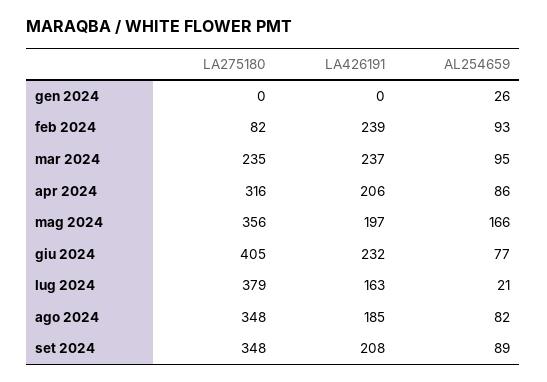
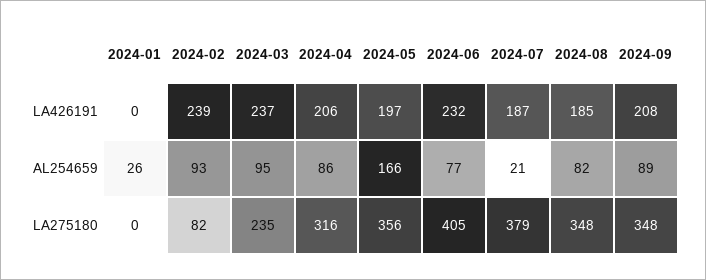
  {
    "LA275180": {
      "gen 2024": 0,
      "feb 2024": 82,
      "mar 2024": 235,
      "apr 2024": 316,
      "mag 2024": 356,
      "giu 2024": 405,
      "lug 2024": 379,
      "ago 2024": 348,
      "set 2024": 348
    },
    "LA426191": {
      "gen 2024": 0,
      "feb 2024": 239,
      "mar 2024": 237,
      "apr 2024": 206,
      "mag 2024": 197,
      "giu 2024": 232,
-     "lug 2024": 163,
+     "lug 2024": 187,
      "ago 2024": 185,
      "set 2024": 208
    },
    "AL254659": {
      "gen 2024": 26,
      "feb 2024": 93,
      "mar 2024": 95,
      "apr 2024": 86,
      "mag 2024": 166,
      "giu 2024": 77,
      "lug 2024": 21,
      "ago 2024": 82,
      "set 2024": 89
    }
  }

